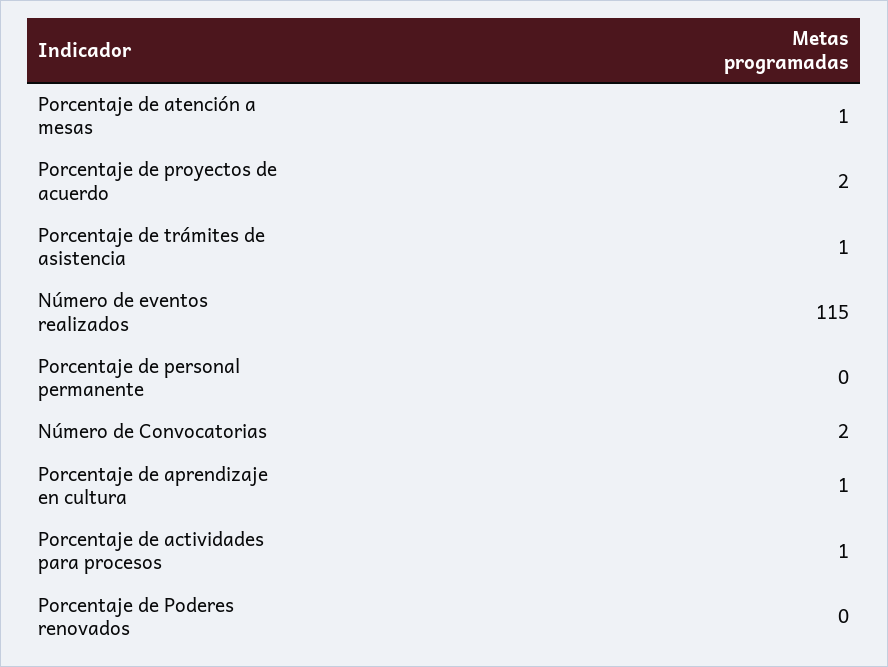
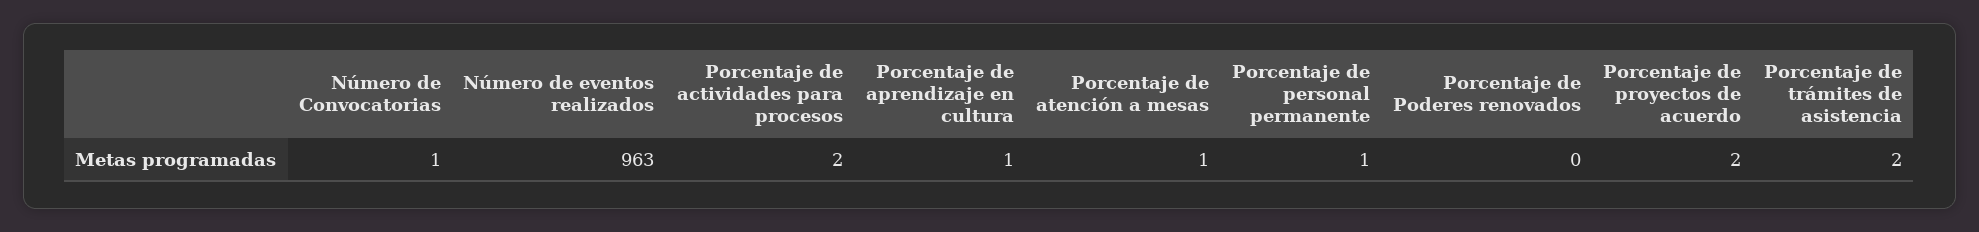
  {
    "Porcentaje de atención a mesas": 1,
    "Porcentaje de proyectos de acuerdo": 2,
-   "Porcentaje de trámites de asistencia": 1,
+   "Porcentaje de trámites de asistencia": 2,
-   "Número de eventos realizados": 115,
+   "Número de eventos realizados": 963,
-   "Porcentaje de personal permanente": 0,
+   "Porcentaje de personal permanente": 1,
-   "Número de Convocatorias": 2,
+   "Número de Convocatorias": 1,
    "Porcentaje de aprendizaje en cultura": 1,
-   "Porcentaje de actividades para procesos": 1,
+   "Porcentaje de actividades para procesos": 2,
    "Porcentaje de Poderes renovados": 0
  }

